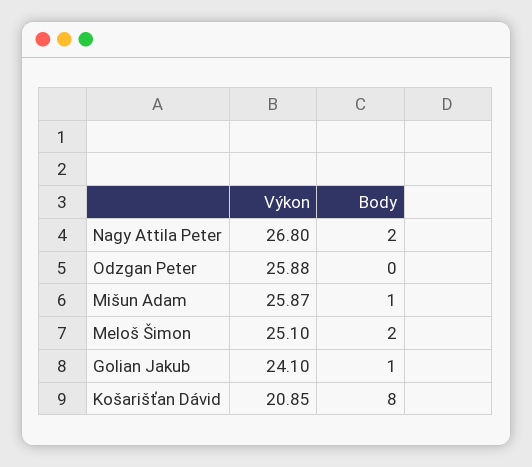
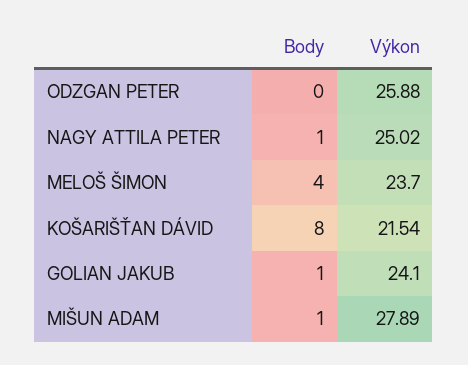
  {
    "Výkon": {
-     "Nagy Attila Peter": 26.8,
+     "Nagy Attila Peter": 25.02,
      "Odzgan Peter": 25.88,
-     "Mišun Adam": 25.87,
+     "Mišun Adam": 27.89,
-     "Meloš Šimon": 25.1,
+     "Meloš Šimon": 23.7,
      "Golian Jakub": 24.1,
-     "Košarišťan Dávid": 20.85
+     "Košarišťan Dávid": 21.54
    },
    "Body": {
-     "Nagy Attila Peter": 2,
+     "Nagy Attila Peter": 1,
      "Odzgan Peter": 0,
      "Mišun Adam": 1,
-     "Meloš Šimon": 2,
+     "Meloš Šimon": 4,
      "Golian Jakub": 1,
      "Košarišťan Dávid": 8
    }
  }

